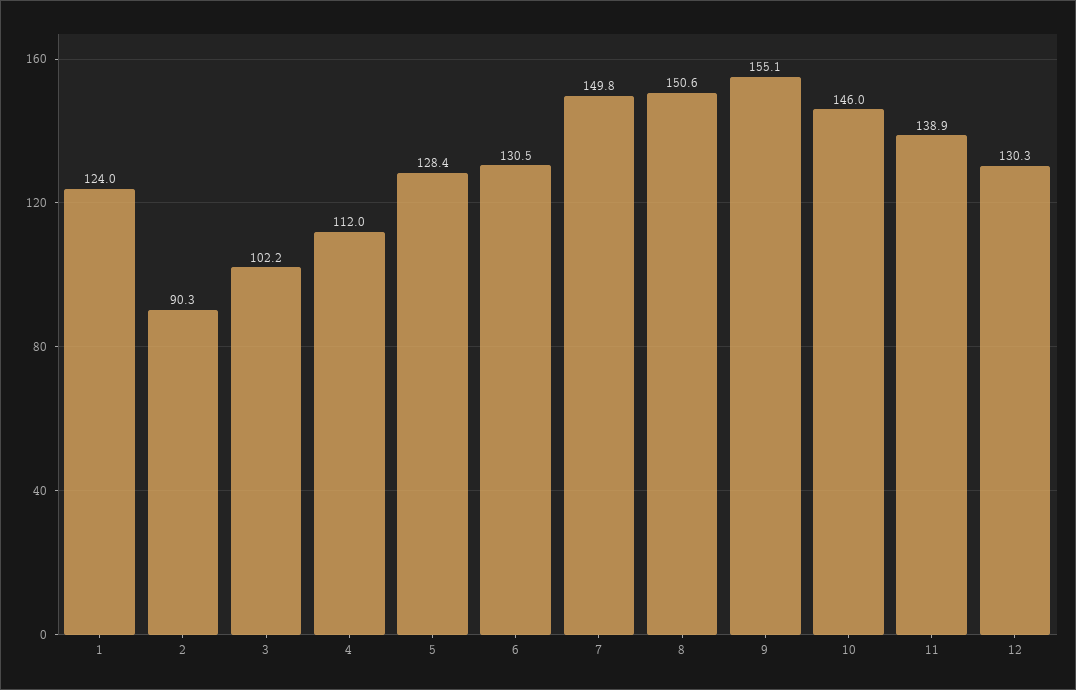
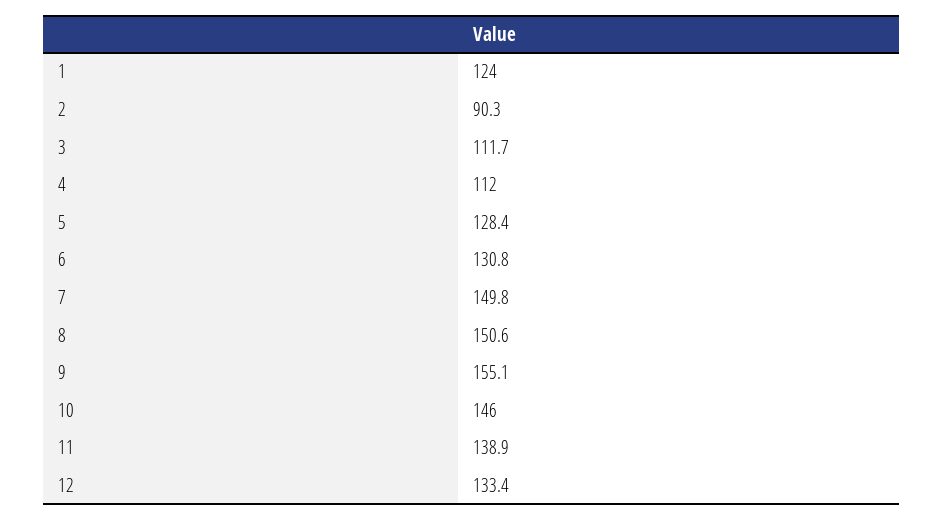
  {
    "1": 124,
    "2": 90.3,
-   "3": 102.2,
+   "3": 111.7,
    "4": 112,
    "5": 128.4,
-   "6": 130.5,
+   "6": 130.8,
    "7": 149.8,
    "8": 150.6,
    "9": 155.1,
    "10": 146,
    "11": 138.9,
-   "12": 130.3
+   "12": 133.4
  }

